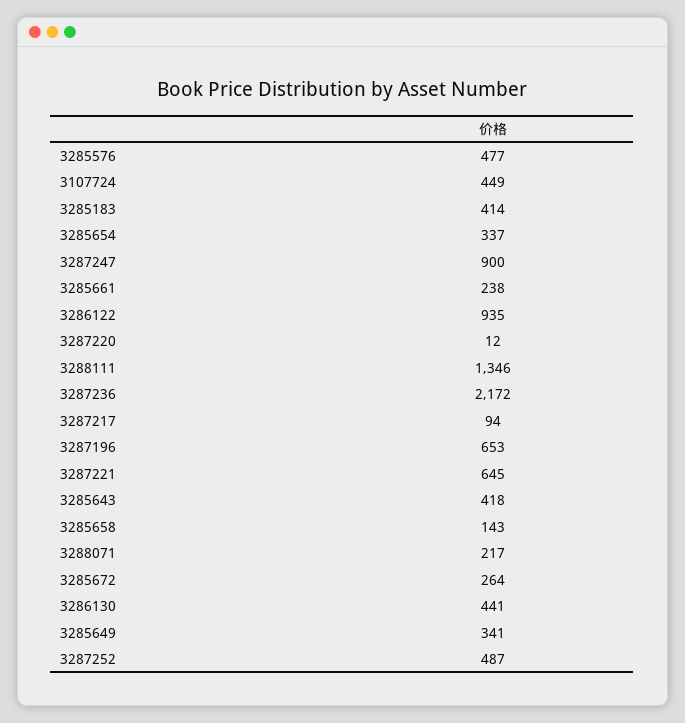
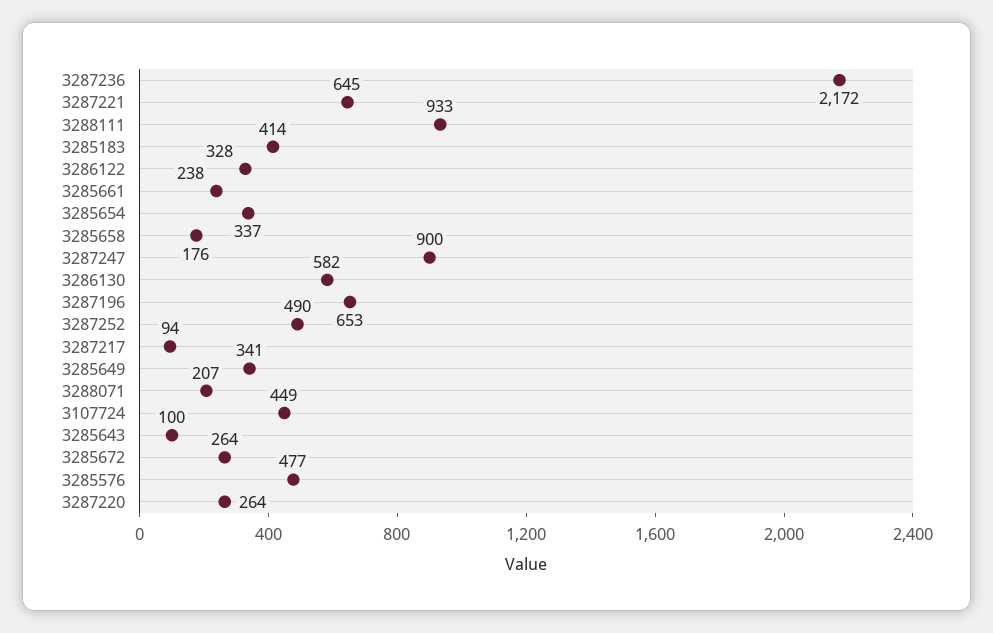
  {
    "3285576": 477,
    "3107724": 449,
    "3285183": 414,
    "3285654": 337,
    "3287247": 900,
    "3285661": 238,
-   "3286122": 935,
+   "3286122": 328,
-   "3287220": 12,
+   "3287220": 264,
-   "3288111": 1346,
+   "3288111": 933,
    "3287236": 2172,
    "3287217": 94,
    "3287196": 653,
    "3287221": 645,
-   "3285643": 418,
+   "3285643": 100,
-   "3285658": 143,
+   "3285658": 176,
-   "3288071": 217,
+   "3288071": 207,
    "3285672": 264,
-   "3286130": 441,
+   "3286130": 582,
    "3285649": 341,
-   "3287252": 487
+   "3287252": 490
  }

